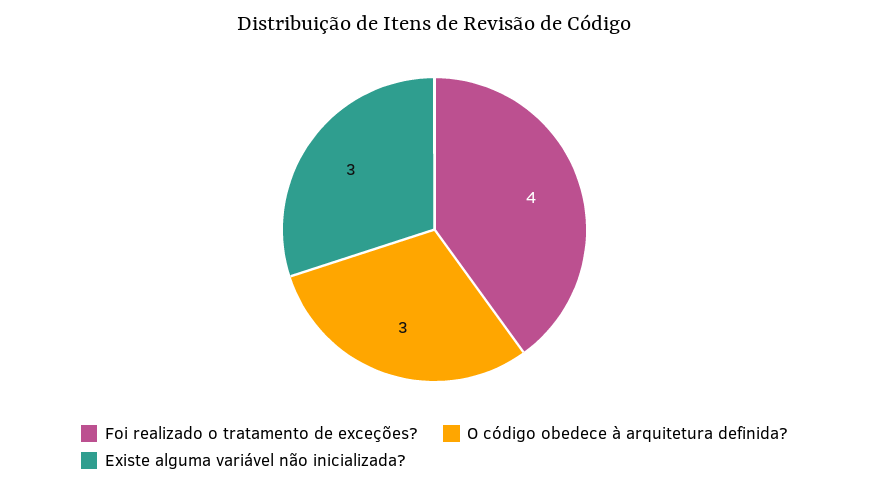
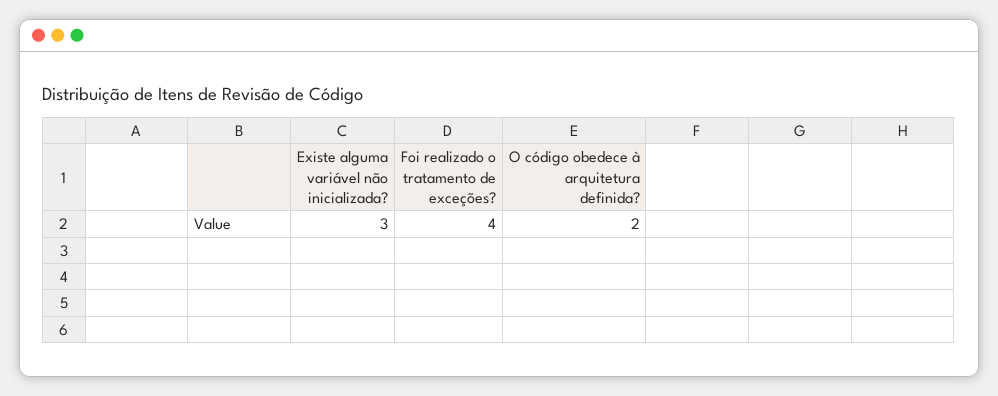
  {
    "Foi realizado o tratamento de exceções?": 4,
-   "O código obedece à arquitetura definida?": 3,
+   "O código obedece à arquitetura definida?": 2,
    "Existe alguma variável não inicializada?": 3
  }

